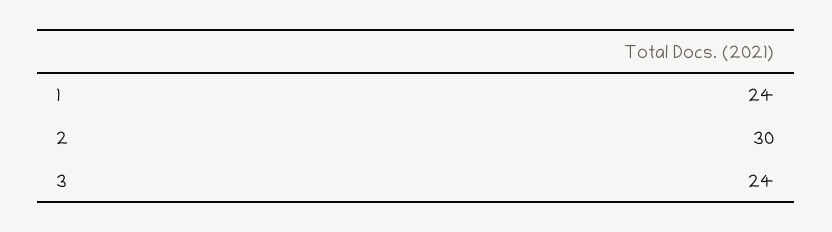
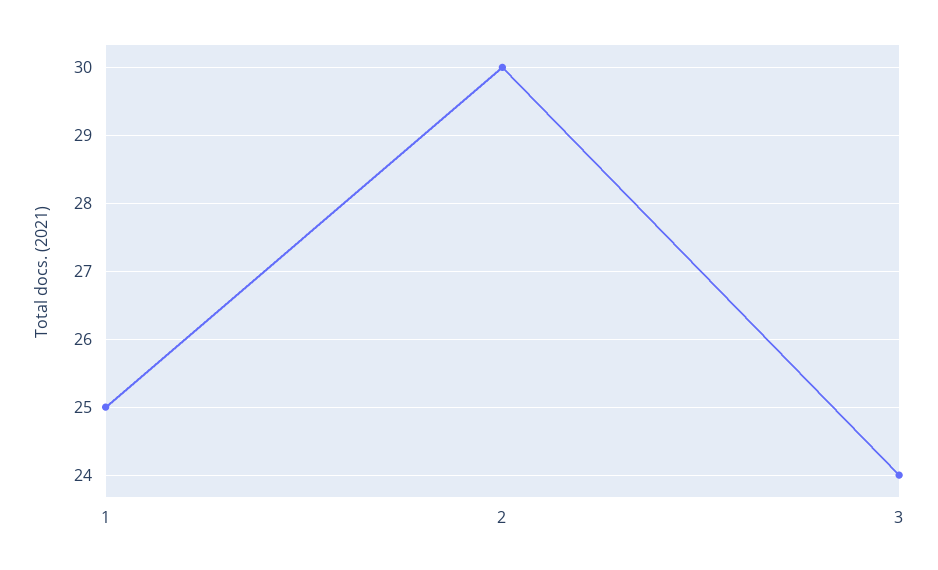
  {
-   "1": 24,
+   "1": 25,
    "2": 30,
    "3": 24
  }

